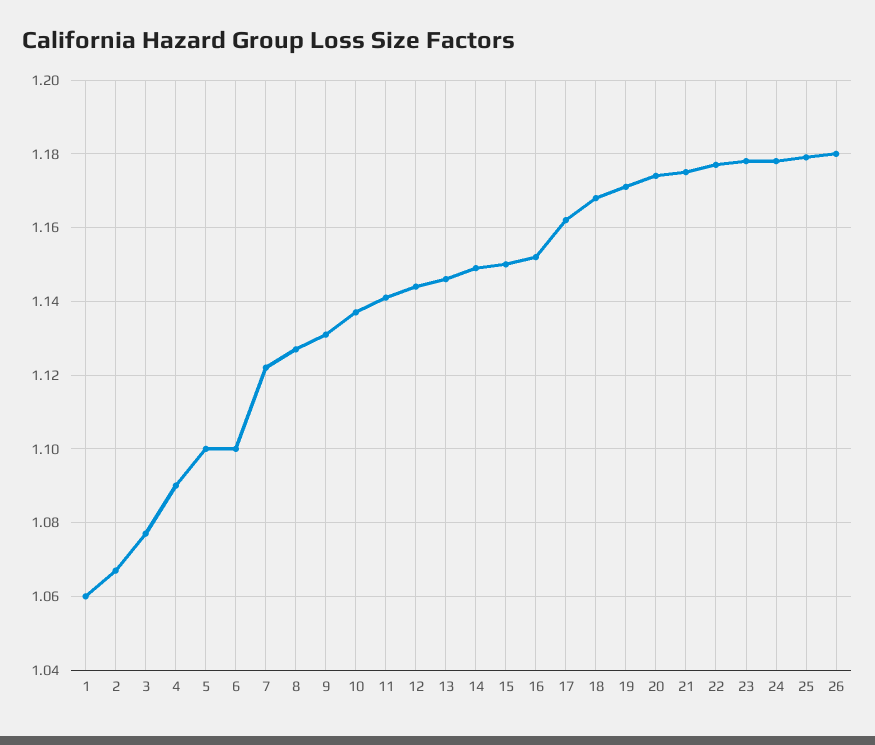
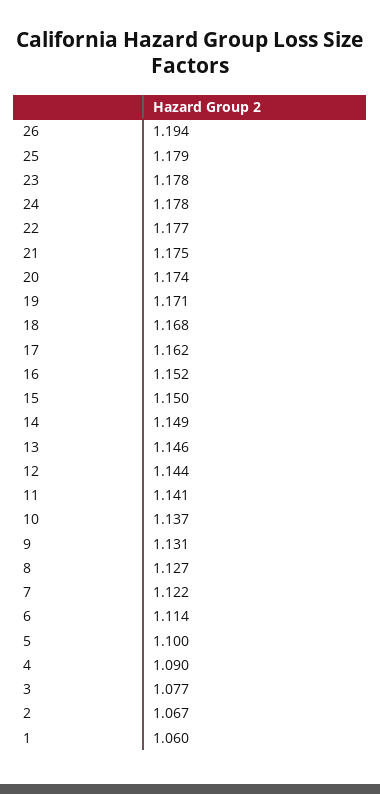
  {
    "1": 1.06,
    "2": 1.067,
    "3": 1.077,
    "4": 1.09,
    "5": 1.1,
-   "6": 1.1,
+   "6": 1.114,
    "7": 1.122,
    "8": 1.127,
    "9": 1.131,
    "10": 1.137,
    "11": 1.141,
    "12": 1.144,
    "13": 1.146,
    "14": 1.149,
    "15": 1.15,
    "16": 1.152,
    "17": 1.162,
    "18": 1.168,
    "19": 1.171,
    "20": 1.174,
    "21": 1.175,
    "22": 1.177,
    "23": 1.178,
    "24": 1.178,
    "25": 1.179,
-   "26": 1.18
+   "26": 1.194
  }

